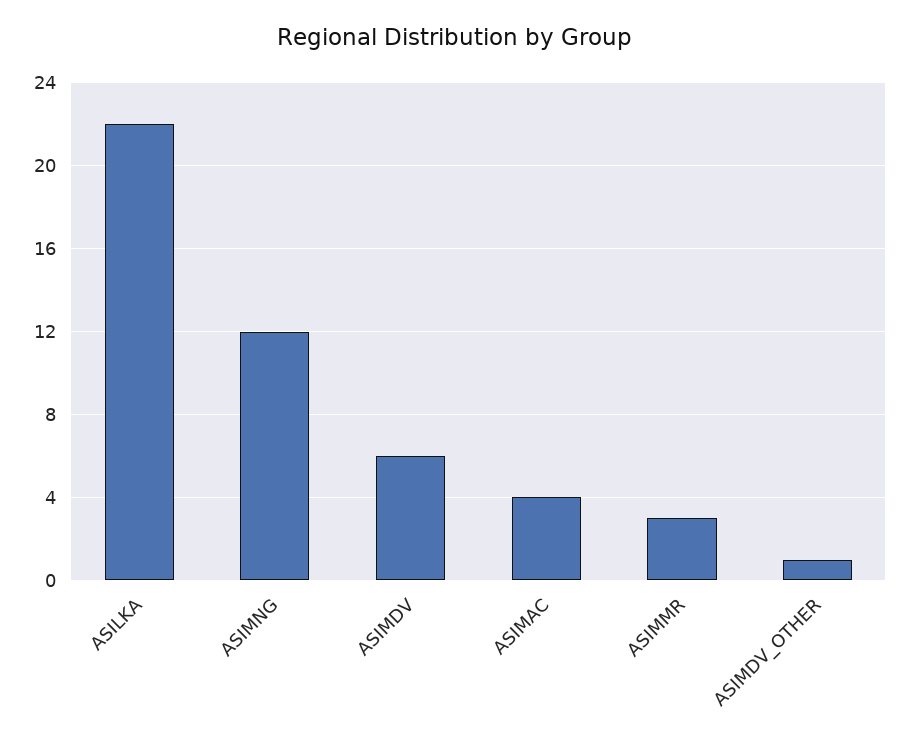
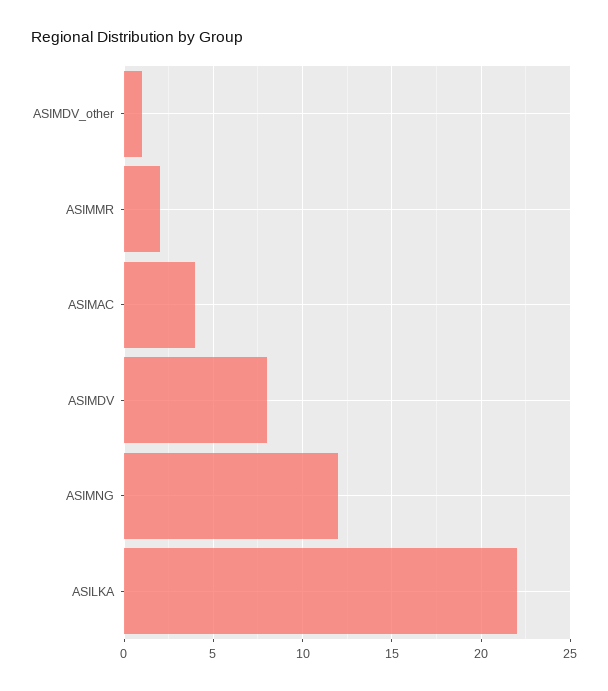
  {
    "ASILKA": 22,
    "ASIMNG": 12,
-   "ASIMDV": 6,
+   "ASIMDV": 8,
    "ASIMAC": 4,
-   "ASIMMR": 3,
+   "ASIMMR": 2,
    "ASIMDV_OTHER": 1
  }

